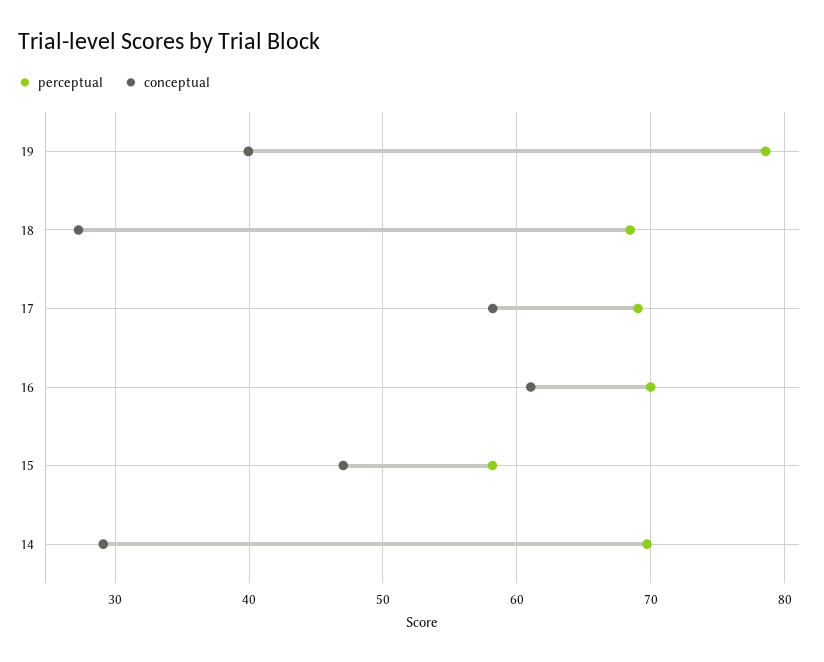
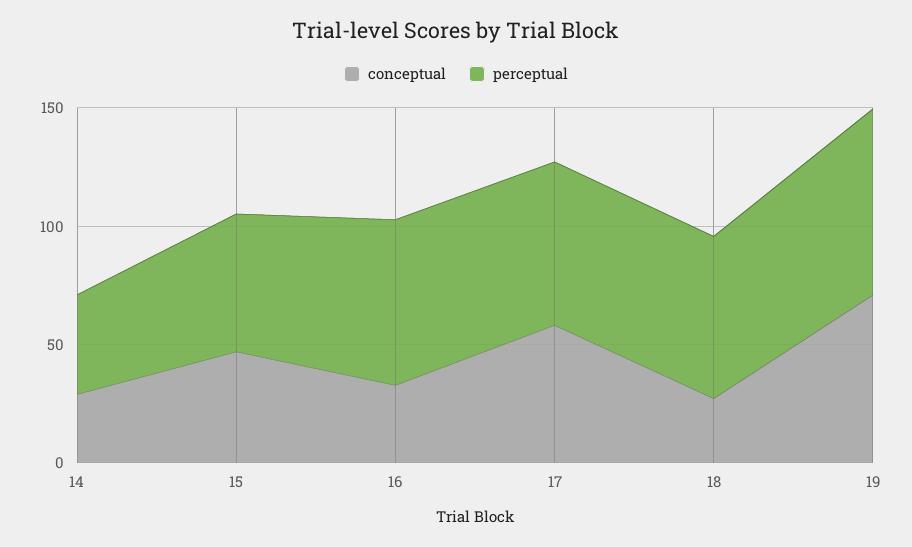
  {
    "perceptual": {
      "19": 79,
      "18": 68,
      "17": 69,
      "16": 70,
      "15": 58,
-     "14": 70
+     "14": 40
    },
    "conceptual": {
-     "19": 40,
+     "19": 70,
      "18": 27,
      "17": 58,
-     "16": 61,
+     "16": 30,
      "15": 47,
      "14": 29
    }
  }

